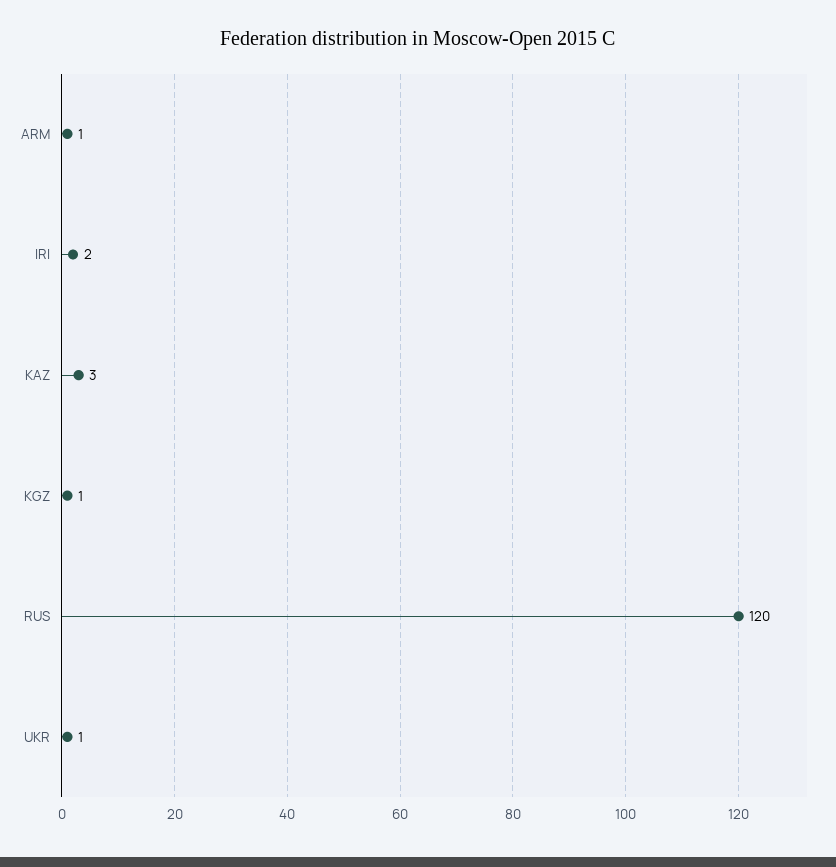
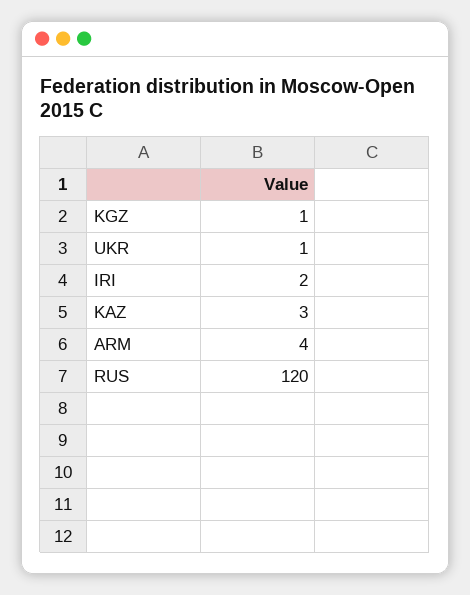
  {
-   "ARM": 1,
+   "ARM": 4,
    "IRI": 2,
    "KAZ": 3,
    "KGZ": 1,
    "RUS": 120,
    "UKR": 1
  }

